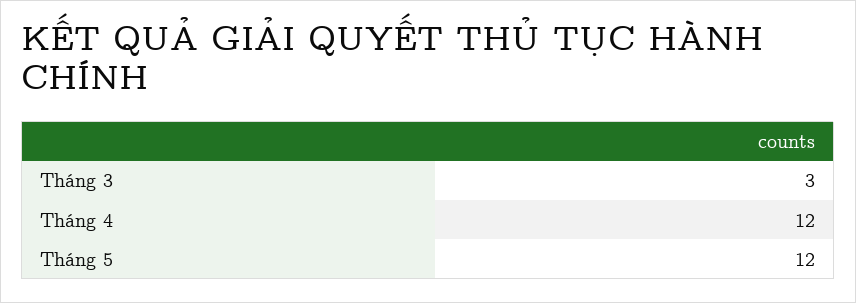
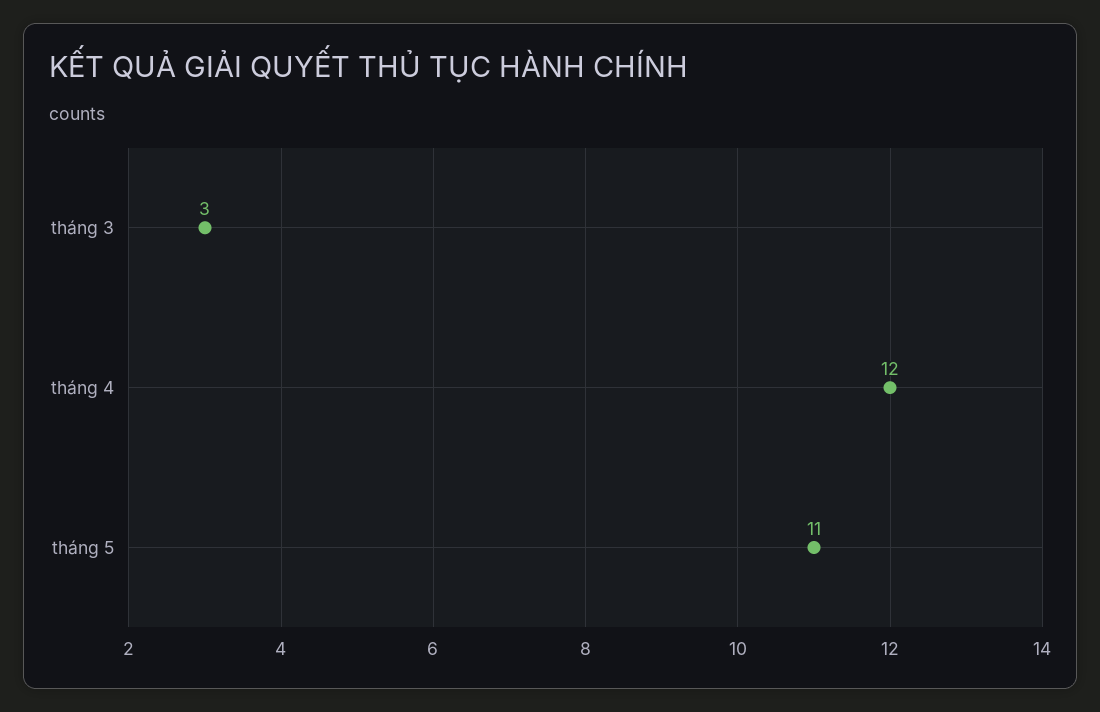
  {
    "Tháng 3": 3,
    "Tháng 4": 12,
-   "Tháng 5": 12
+   "Tháng 5": 11
  }

